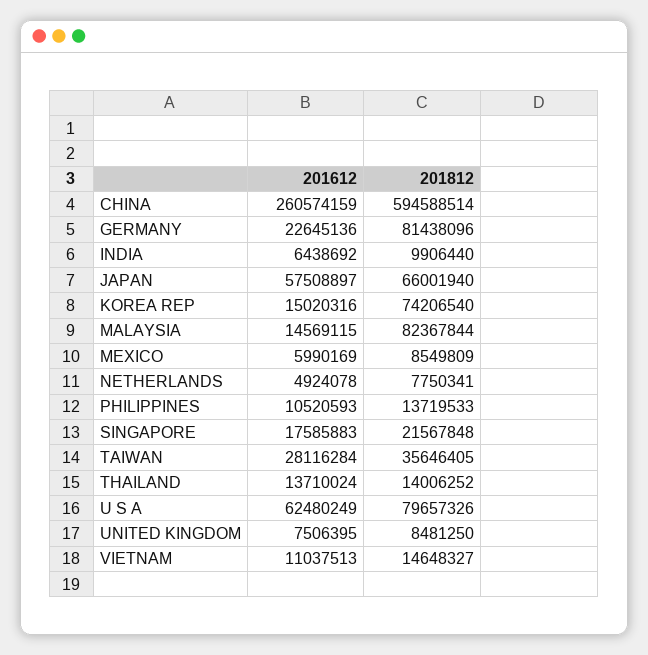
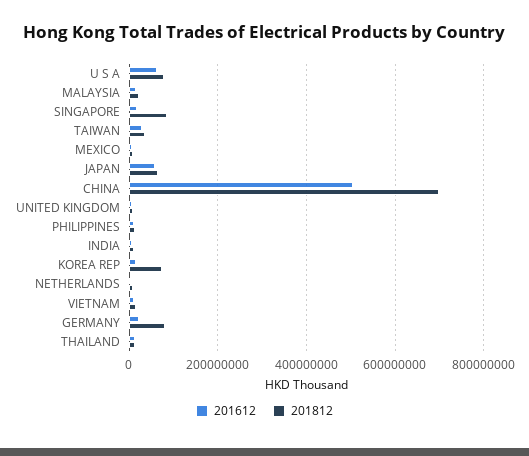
  {
    "201612": {
-     "CHINA": 260574159,
+     "CHINA": 500000000,
      "GERMANY": 22645136,
      "INDIA": 6438692,
      "JAPAN": 57508897,
      "KOREA REP": 15020316,
      "MALAYSIA": 14569115,
      "MEXICO": 5990169,
      "NETHERLANDS": 4924078,
      "PHILIPPINES": 10520593,
      "SINGAPORE": 17585883,
      "TAIWAN": 28116284,
      "THAILAND": 13710024,
      "U S A": 62480249,
      "UNITED KINGDOM": 7506395,
      "VIETNAM": 11037513
    },
    "201812": {
-     "CHINA": 594588514,
+     "CHINA": 700000000,
      "GERMANY": 81438096,
      "INDIA": 9906440,
      "JAPAN": 66001940,
      "KOREA REP": 74206540,
-     "MALAYSIA": 82367844,
+     "MALAYSIA": 20000000,
      "MEXICO": 8549809,
      "NETHERLANDS": 7750341,
      "PHILIPPINES": 13719533,
-     "SINGAPORE": 21567848,
+     "SINGAPORE": 80000000,
      "TAIWAN": 35646405,
      "THAILAND": 14006252,
      "U S A": 79657326,
      "UNITED KINGDOM": 8481250,
      "VIETNAM": 14648327
    }
  }

